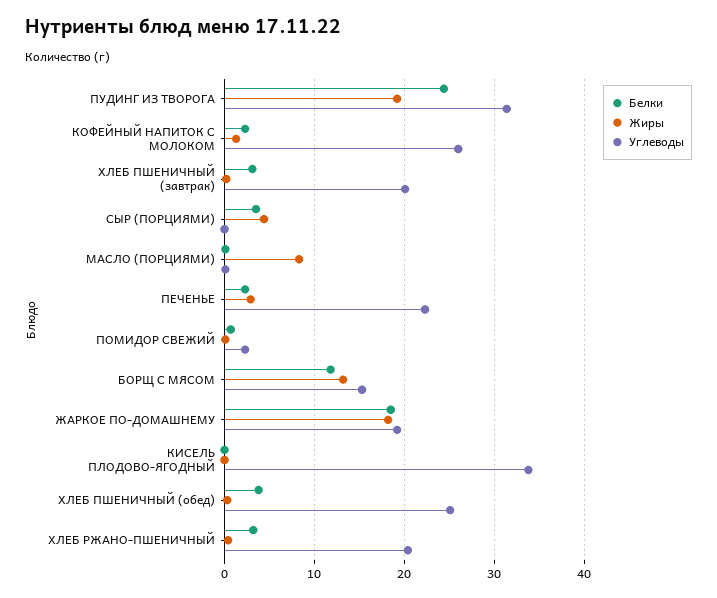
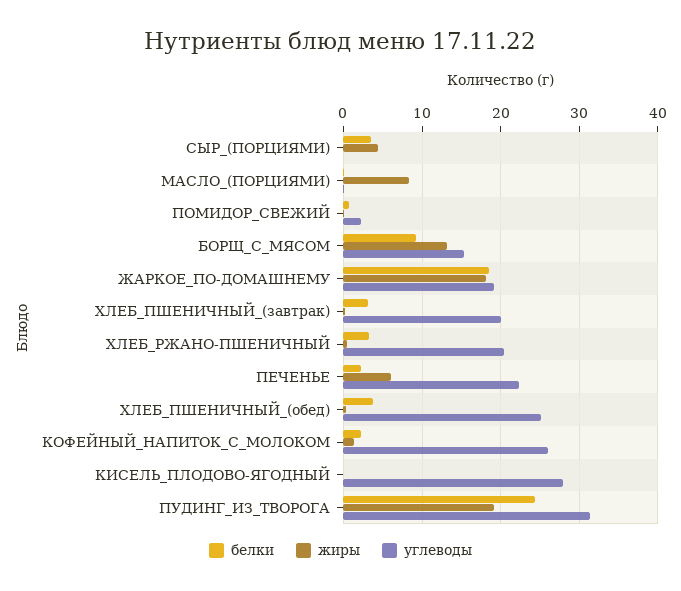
  {
    "Белки": {
      "ПУДИНГ ИЗ ТВОРОГА": 24,
      "КОФЕЙНЫЙ НАПИТОК С МОЛОКОМ": 2,
      "ХЛЕБ ПШЕНИЧНЫЙ (завтрак)": 3,
      "СЫР (ПОРЦИЯМИ)": 4,
      "МАСЛО (ПОРЦИЯМИ)": 0,
      "ПЕЧЕНЬЕ": 2,
      "ПОМИДОР СВЕЖИЙ": 1,
-     "БОРЩ С МЯСОМ": 12,
+     "БОРЩ С МЯСОМ": 9,
      "ЖАРКОЕ ПО-ДОМАШНЕМУ": 19,
      "КИСЕЛЬ ПЛОДОВО-ЯГОДНЫЙ": 0,
      "ХЛЕБ ПШЕНИЧНЫЙ (обед)": 4,
      "ХЛЕБ РЖАНО-ПШЕНИЧНЫЙ": 3
    },
    "Жиры": {
      "ПУДИНГ ИЗ ТВОРОГА": 19,
      "КОФЕЙНЫЙ НАПИТОК С МОЛОКОМ": 1,
      "ХЛЕБ ПШЕНИЧНЫЙ (завтрак)": 0,
      "СЫР (ПОРЦИЯМИ)": 4,
      "МАСЛО (ПОРЦИЯМИ)": 8,
-     "ПЕЧЕНЬЕ": 3,
+     "ПЕЧЕНЬЕ": 6,
      "ПОМИДОР СВЕЖИЙ": 0,
      "БОРЩ С МЯСОМ": 13,
      "ЖАРКОЕ ПО-ДОМАШНЕМУ": 18,
      "КИСЕЛЬ ПЛОДОВО-ЯГОДНЫЙ": 0,
      "ХЛЕБ ПШЕНИЧНЫЙ (обед)": 0,
      "ХЛЕБ РЖАНО-ПШЕНИЧНЫЙ": 0
    },
    "Углеводы": {
      "ПУДИНГ ИЗ ТВОРОГА": 31,
      "КОФЕЙНЫЙ НАПИТОК С МОЛОКОМ": 26,
      "ХЛЕБ ПШЕНИЧНЫЙ (завтрак)": 20,
      "СЫР (ПОРЦИЯМИ)": 0,
      "МАСЛО (ПОРЦИЯМИ)": 0,
      "ПЕЧЕНЬЕ": 22,
      "ПОМИДОР СВЕЖИЙ": 2,
      "БОРЩ С МЯСОМ": 15,
      "ЖАРКОЕ ПО-ДОМАШНЕМУ": 19,
-     "КИСЕЛЬ ПЛОДОВО-ЯГОДНЫЙ": 34,
+     "КИСЕЛЬ ПЛОДОВО-ЯГОДНЫЙ": 28,
      "ХЛЕБ ПШЕНИЧНЫЙ (обед)": 25,
      "ХЛЕБ РЖАНО-ПШЕНИЧНЫЙ": 20
    }
  }

